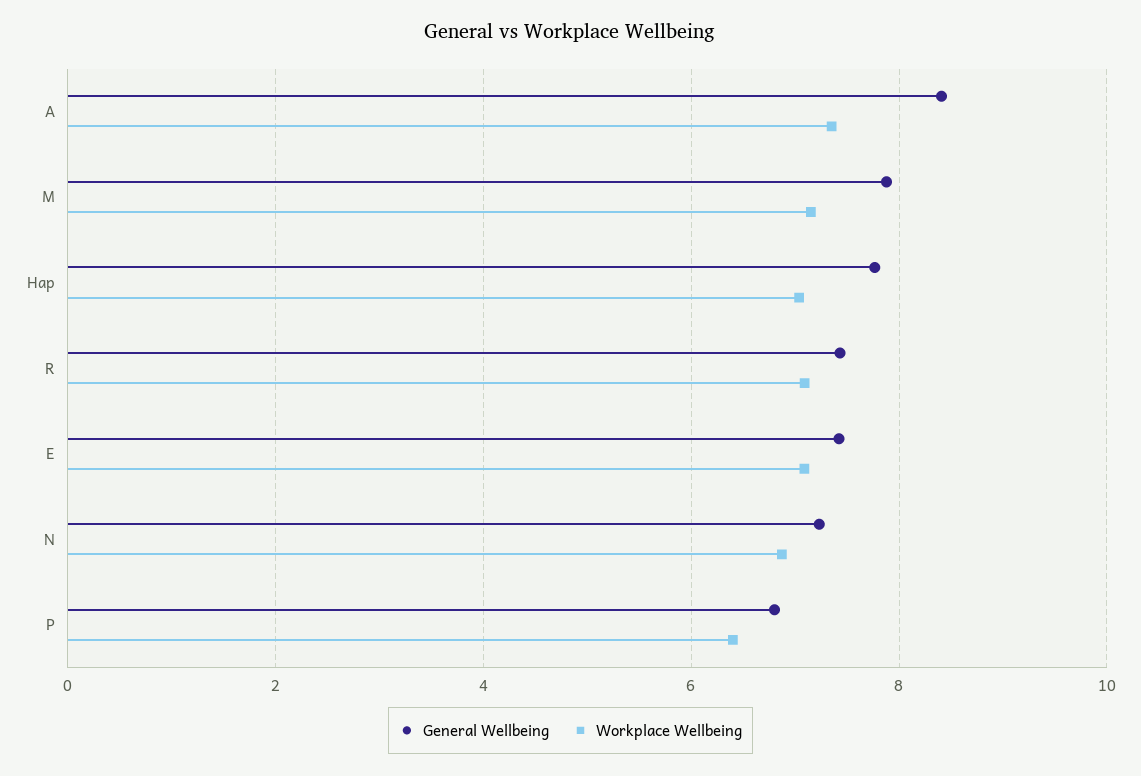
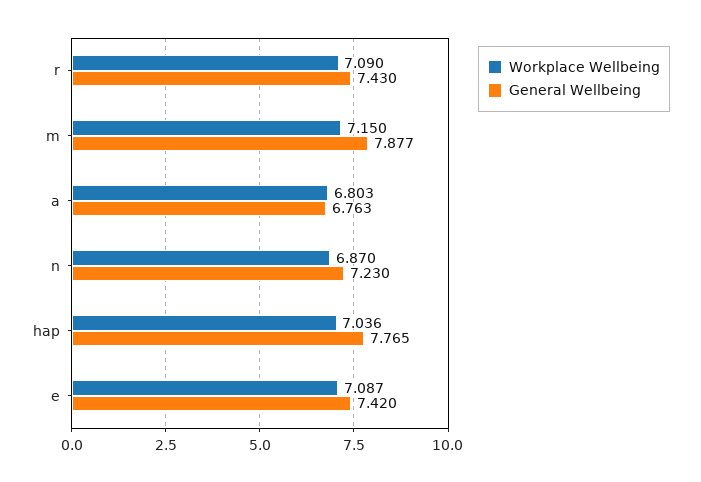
  {
    "General Wellbeing": {
-     "A": 8.4,
+     "A": 6.763,
      "M": 7.877,
      "Hap": 7.765,
      "R": 7.43,
      "E": 7.42,
-     "N": 7.23,
+     "N": 7.23
-     "P": 6.8
    },
    "Workplace Wellbeing": {
-     "A": 7.4,
+     "A": 6.803,
      "M": 7.15,
      "Hap": 7.036,
      "R": 7.09,
      "E": 7.087,
-     "N": 6.87,
+     "N": 6.87
-     "P": 6.4
    }
  }

